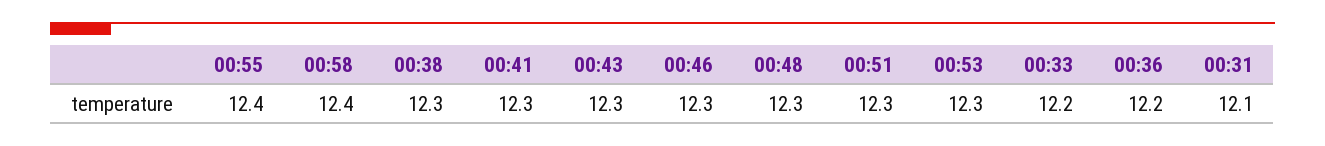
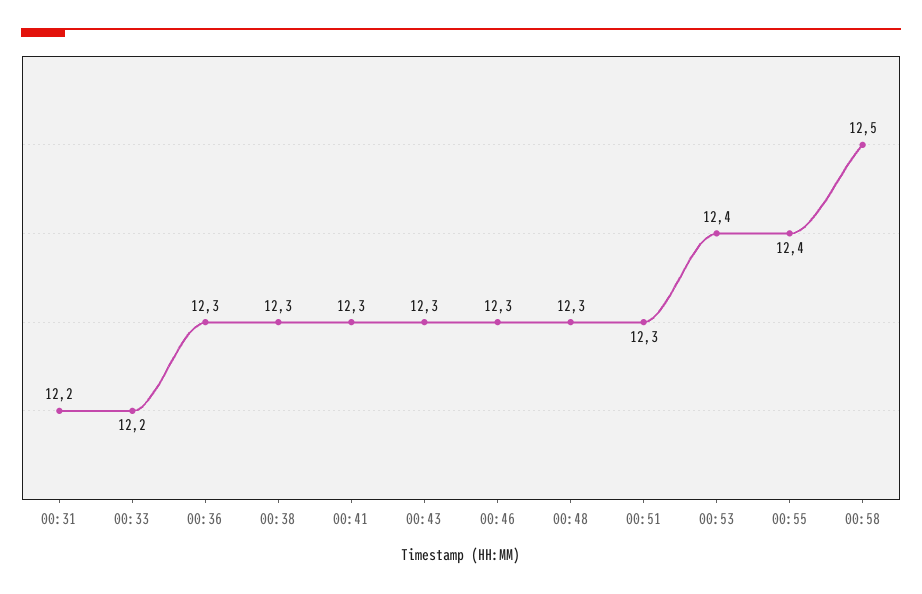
  {
    "00:55": 12.4,
-   "00:58": 12.4,
+   "00:58": 12.5,
    "00:38": 12.3,
    "00:41": 12.3,
    "00:43": 12.3,
    "00:46": 12.3,
    "00:48": 12.3,
    "00:51": 12.3,
-   "00:53": 12.3,
+   "00:53": 12.4,
    "00:33": 12.2,
-   "00:36": 12.2,
+   "00:36": 12.3,
-   "00:31": 12.1
+   "00:31": 12.2
  }

